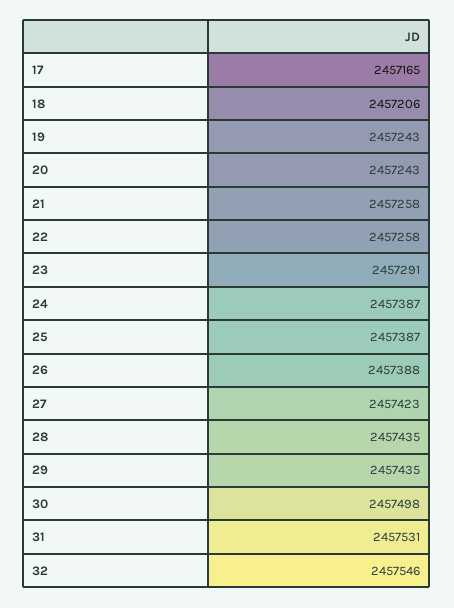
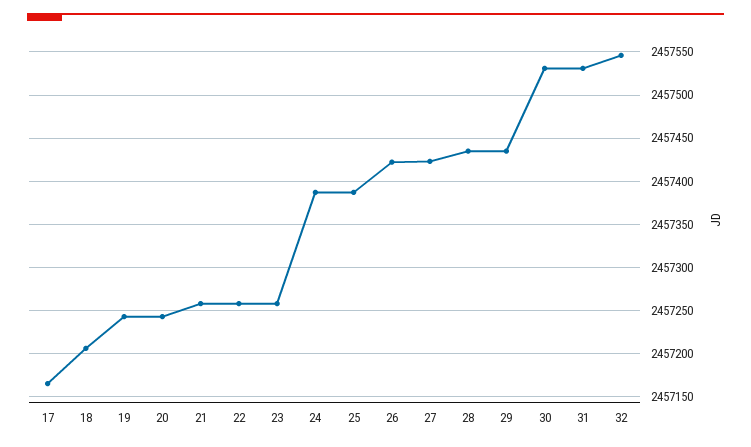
  {
    "17": 2457165,
    "18": 2457206,
    "19": 2457243,
    "20": 2457243,
    "21": 2457258,
    "22": 2457258,
-   "23": 2457291,
+   "23": 2457260,
    "24": 2457387,
    "25": 2457387,
-   "26": 2457388,
+   "26": 2457420,
    "27": 2457423,
    "28": 2457435,
    "29": 2457435,
-   "30": 2457498,
+   "30": 2457530,
    "31": 2457531,
    "32": 2457546
  }

